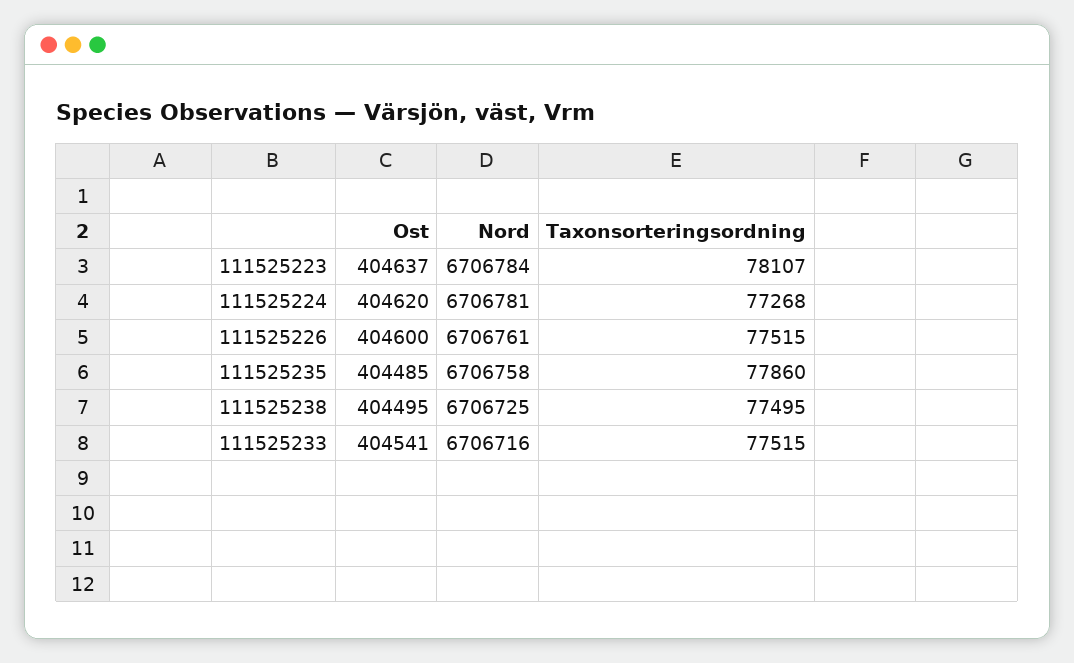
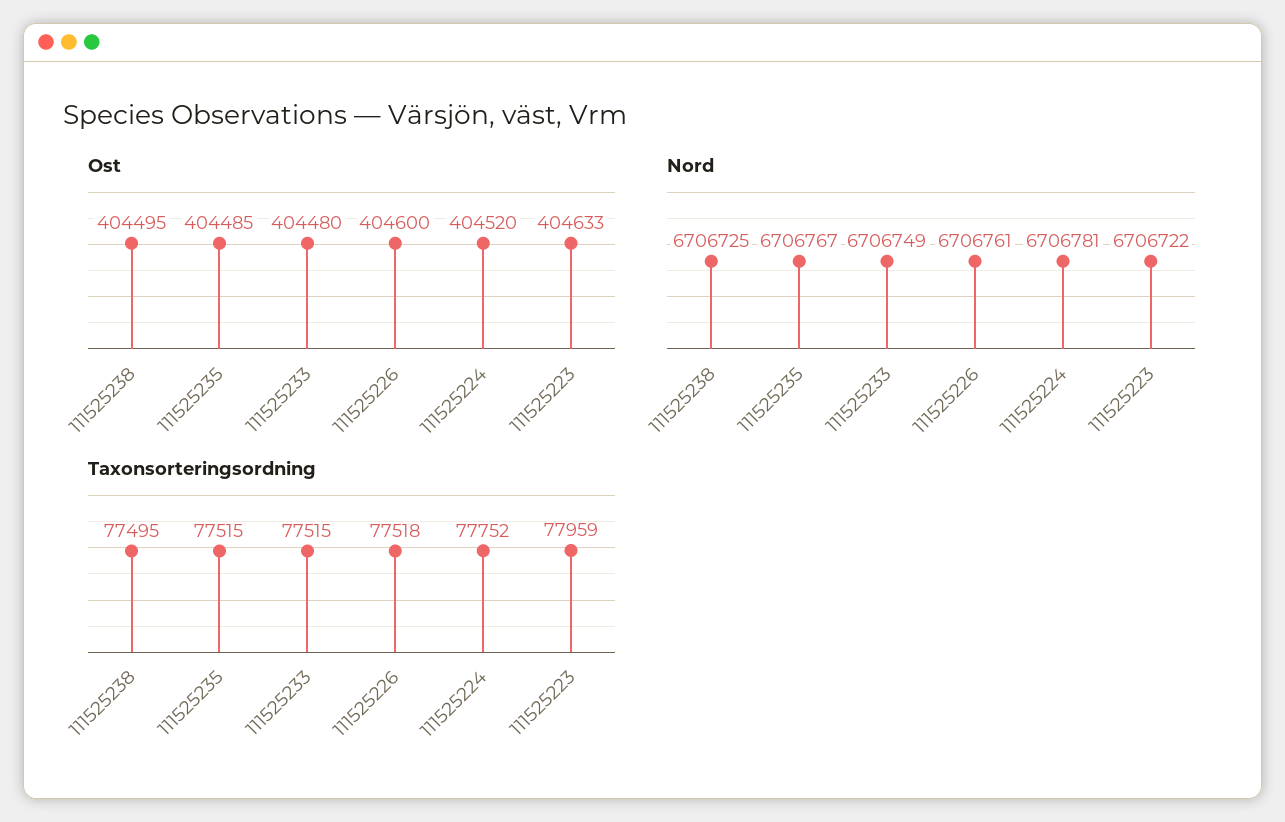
  {
    "Ost": {
-     "111525223": 404637,
+     "111525223": 404633,
-     "111525224": 404620,
+     "111525224": 404520,
      "111525226": 404600,
      "111525235": 404485,
      "111525238": 404495,
-     "111525233": 404541
+     "111525233": 404480
    },
    "Nord": {
-     "111525223": 6706784,
+     "111525223": 6706722,
      "111525224": 6706781,
      "111525226": 6706761,
-     "111525235": 6706758,
+     "111525235": 6706767,
      "111525238": 6706725,
-     "111525233": 6706716
+     "111525233": 6706749
    },
    "Taxonsorteringsordning": {
-     "111525223": 78107,
+     "111525223": 77959,
-     "111525224": 77268,
+     "111525224": 77752,
-     "111525226": 77515,
+     "111525226": 77518,
-     "111525235": 77860,
+     "111525235": 77515,
      "111525238": 77495,
      "111525233": 77515
    }
  }

